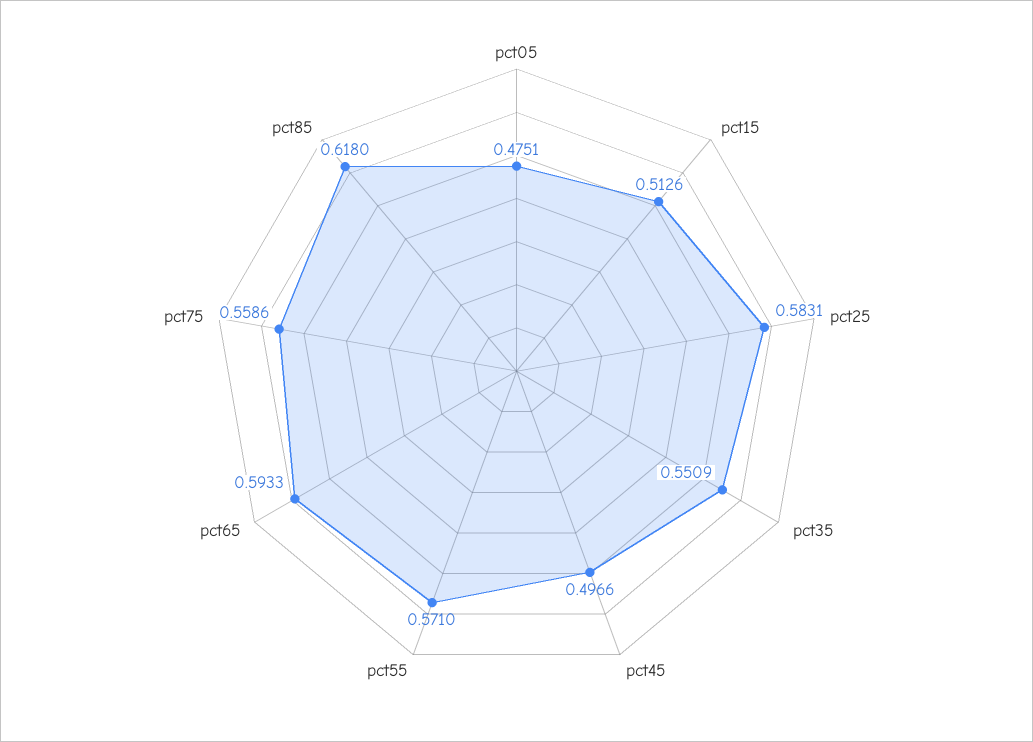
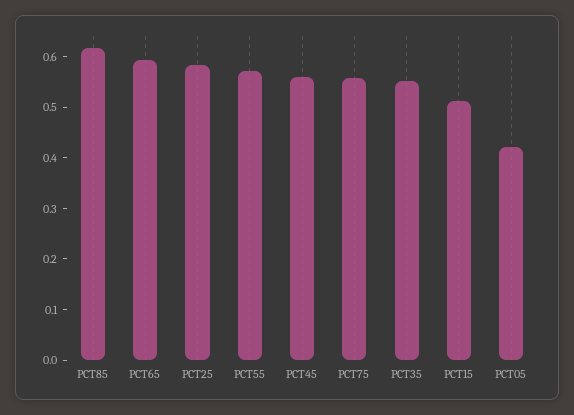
  {
-   "pct05": 0.4751,
+   "pct05": 0.42,
    "pct15": 0.5126,
    "pct25": 0.5831,
    "pct35": 0.5509,
-   "pct45": 0.4966,
+   "pct45": 0.56,
    "pct55": 0.571,
    "pct65": 0.5933,
    "pct75": 0.5586,
    "pct85": 0.618
  }

